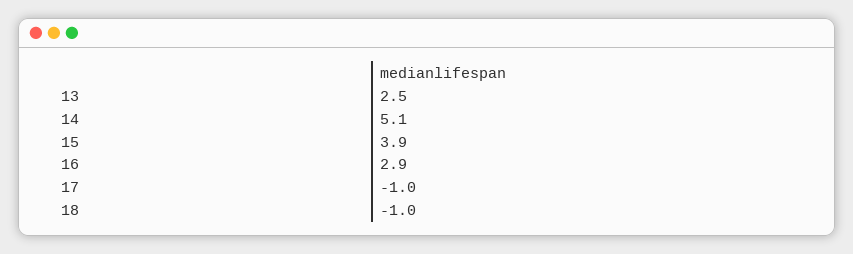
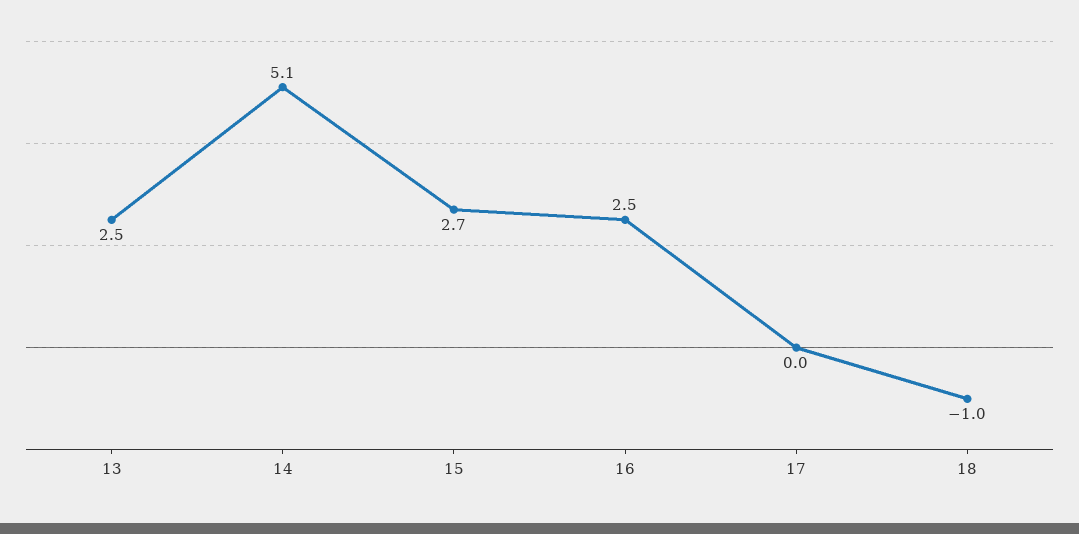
  {
    "13": 2.5,
    "14": 5.1,
-   "15": 3.9,
+   "15": 2.7,
-   "16": 2.9,
+   "16": 2.5,
-   "17": -1,
+   "17": 0,
    "18": -1
  }

